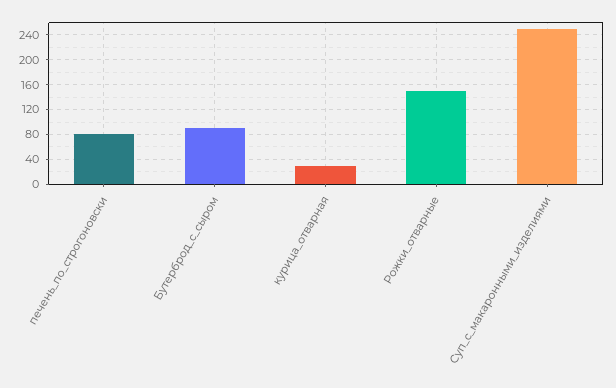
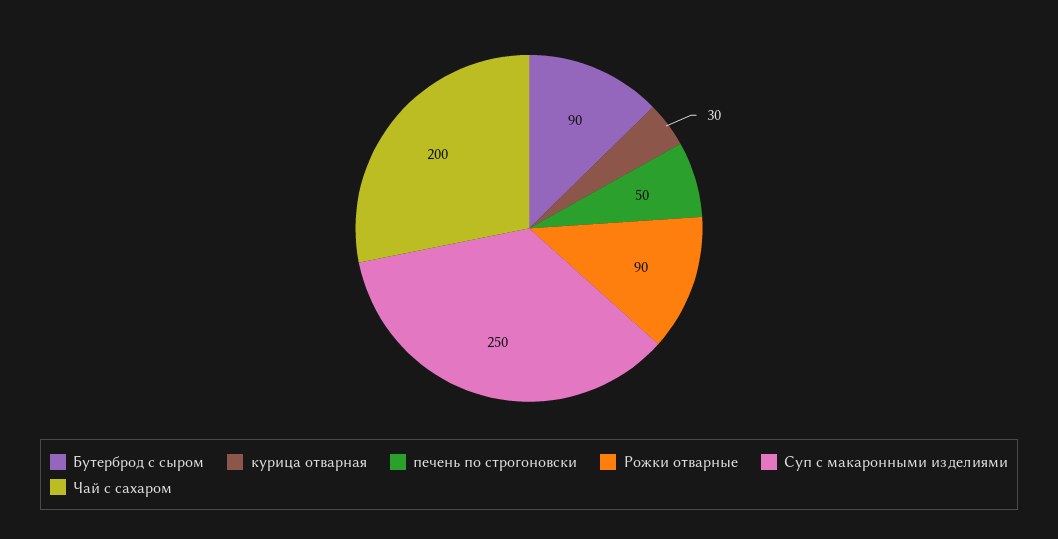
  {
-   "печень_по_строгоновски": 80,
+   "печень_по_строгоновски": 50,
    "Бутерброд_с_сыром": 90,
    "курица_отварная": 30,
-   "Рожки_отварные": 150,
+   "Рожки_отварные": 90,
-   "Суп_с_макаронными_изделиями": 250
+   "Суп_с_макаронными_изделиями": 250,
+   "Чай с сахаром": 200
  }

